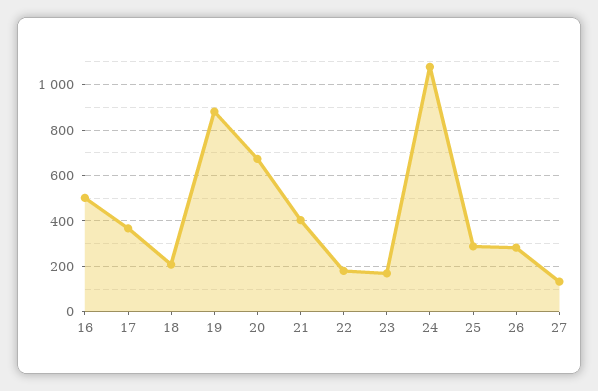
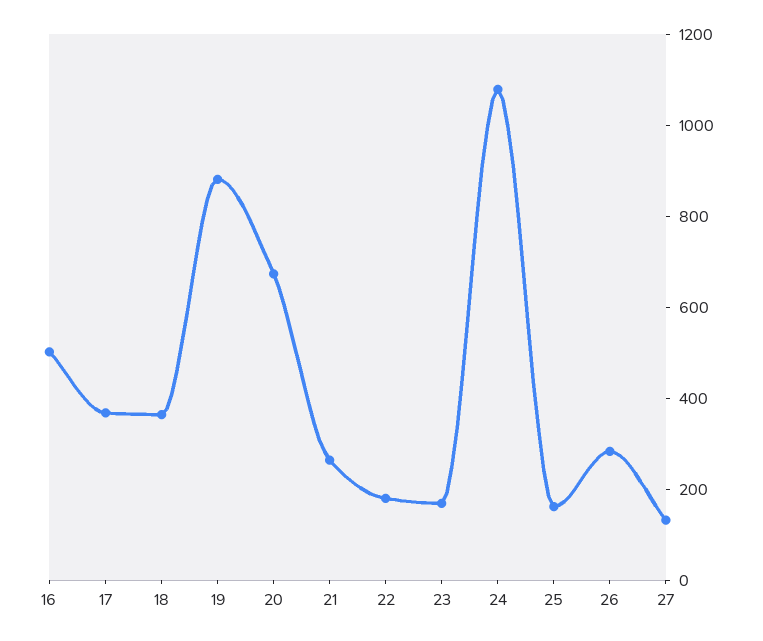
  {
    "16": 500,
    "17": 350,
-   "18": 200,
+   "18": 350,
    "19": 900,
    "20": 650,
-   "21": 400,
+   "21": 250,
    "22": 200,
    "23": 150,
    "24": 1100,
-   "25": 300,
+   "25": 150,
    "26": 300,
    "27": 150
  }

